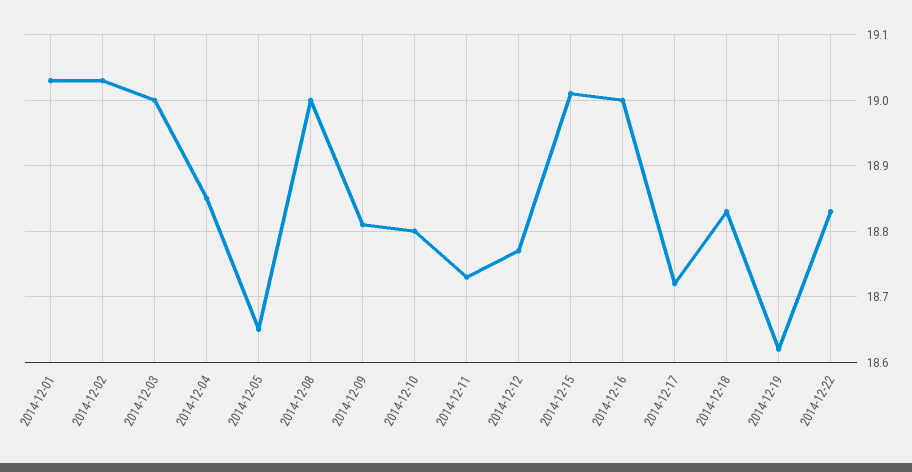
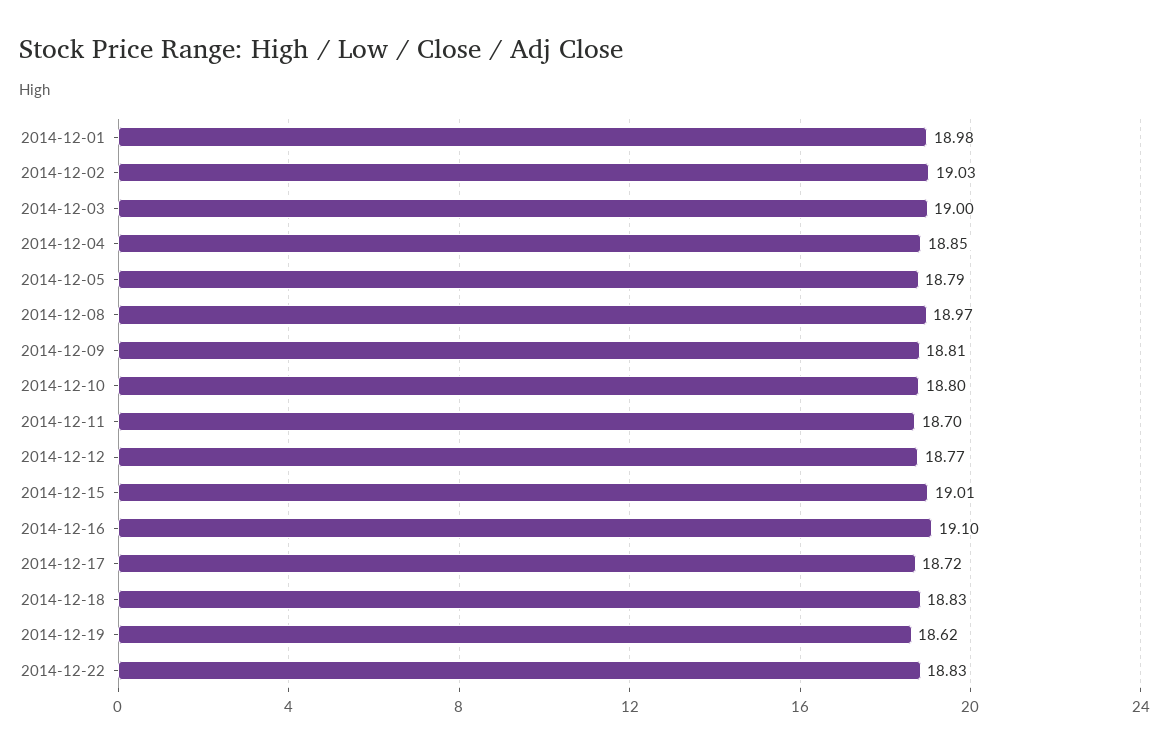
  {
-   "2014-12-01": 19.03,
+   "2014-12-01": 18.98,
    "2014-12-02": 19.03,
    "2014-12-03": 19,
    "2014-12-04": 18.85,
-   "2014-12-05": 18.65,
+   "2014-12-05": 18.79,
-   "2014-12-08": 19,
+   "2014-12-08": 18.97,
    "2014-12-09": 18.81,
    "2014-12-10": 18.8,
-   "2014-12-11": 18.73,
+   "2014-12-11": 18.7,
    "2014-12-12": 18.77,
    "2014-12-15": 19.01,
-   "2014-12-16": 19,
+   "2014-12-16": 19.1,
    "2014-12-17": 18.72,
    "2014-12-18": 18.83,
    "2014-12-19": 18.62,
    "2014-12-22": 18.83
  }

